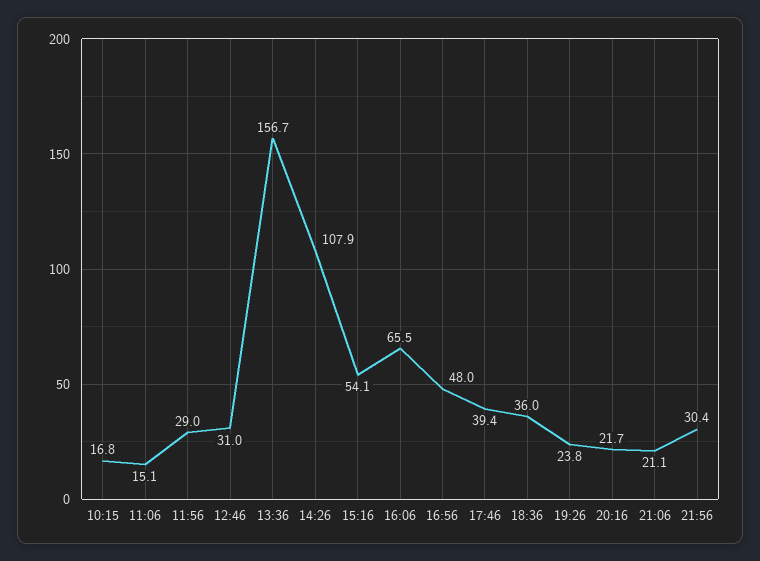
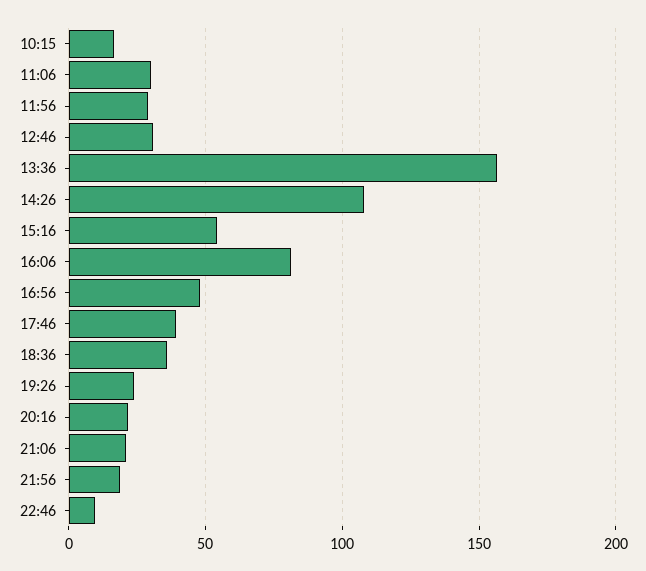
  {
    "10:15": 16.8,
-   "11:06": 15.1,
+   "11:06": 30,
    "11:56": 29,
    "12:46": 31,
    "13:36": 156.7,
    "14:26": 107.9,
    "15:16": 54.1,
-   "16:06": 65.5,
+   "16:06": 80,
    "16:56": 48,
    "17:46": 39.4,
    "18:36": 36,
    "19:26": 23.8,
    "20:16": 21.7,
    "21:06": 21.1,
-   "21:56": 30.4
+   "21:56": 20,
+   "22:46": 10
  }

